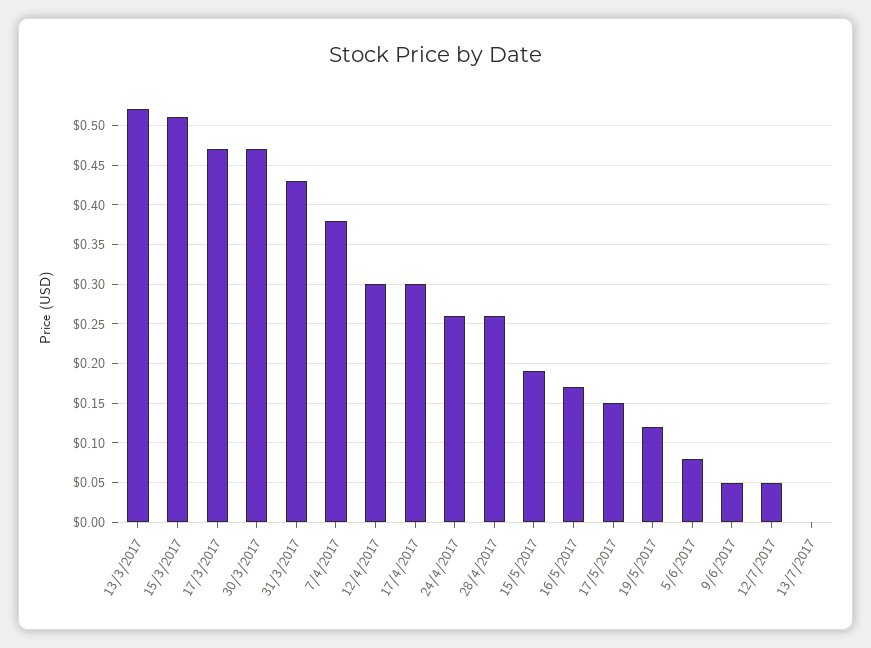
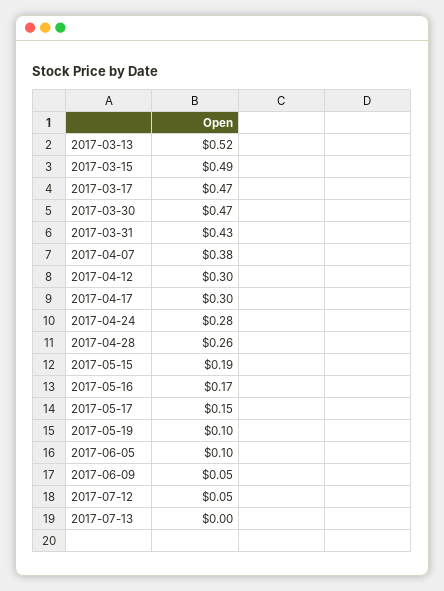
  {
    "13/3/2017": 0.52,
-   "15/3/2017": 0.51,
+   "15/3/2017": 0.49,
    "17/3/2017": 0.47,
    "30/3/2017": 0.47,
    "31/3/2017": 0.43,
    "7/4/2017": 0.38,
    "12/4/2017": 0.3,
    "17/4/2017": 0.3,
-   "24/4/2017": 0.26,
+   "24/4/2017": 0.28,
    "28/4/2017": 0.26,
    "15/5/2017": 0.19,
    "16/5/2017": 0.17,
    "17/5/2017": 0.15,
-   "19/5/2017": 0.12,
+   "19/5/2017": 0.1,
-   "5/6/2017": 0.08,
+   "5/6/2017": 0.1,
    "9/6/2017": 0.05,
    "12/7/2017": 0.05,
    "13/7/2017": 0
  }

